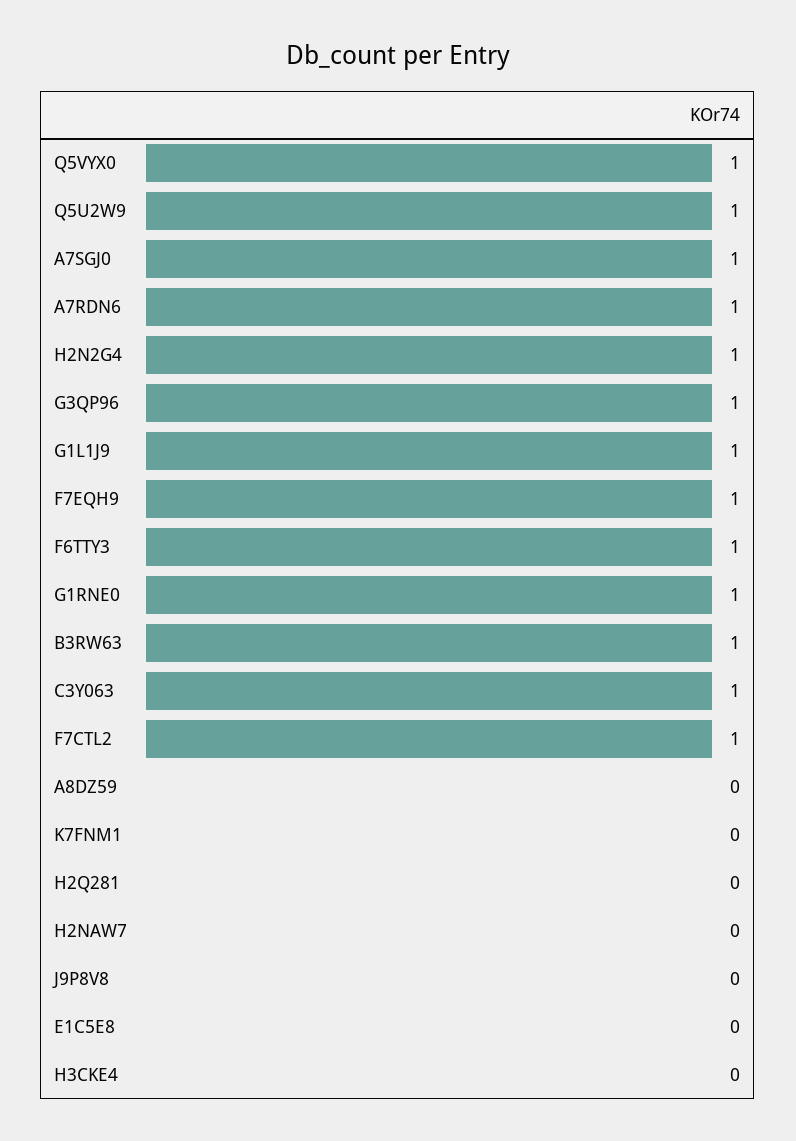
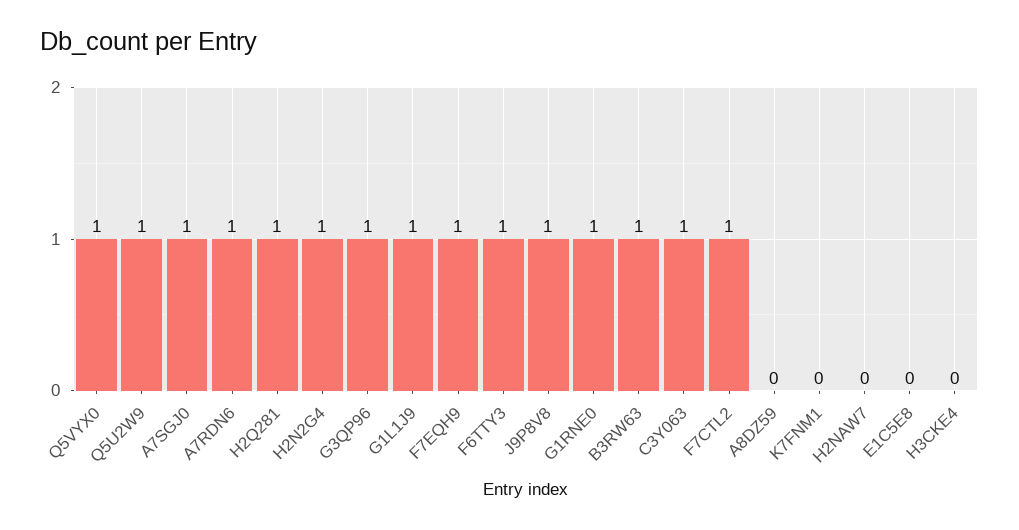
  {
    "Q5VYX0": 1,
    "Q5U2W9": 1,
    "A7SGJ0": 1,
    "A7RDN6": 1,
    "H2N2G4": 1,
    "G3QP96": 1,
    "G1L1J9": 1,
    "F7EQH9": 1,
    "F6TTY3": 1,
    "G1RNE0": 1,
    "B3RW63": 1,
    "C3Y063": 1,
    "F7CTL2": 1,
    "A8DZ59": 0,
    "K7FNM1": 0,
-   "H2Q281": 0,
+   "H2Q281": 1,
    "H2NAW7": 0,
-   "J9P8V8": 0,
+   "J9P8V8": 1,
    "E1C5E8": 0,
    "H3CKE4": 0
  }

